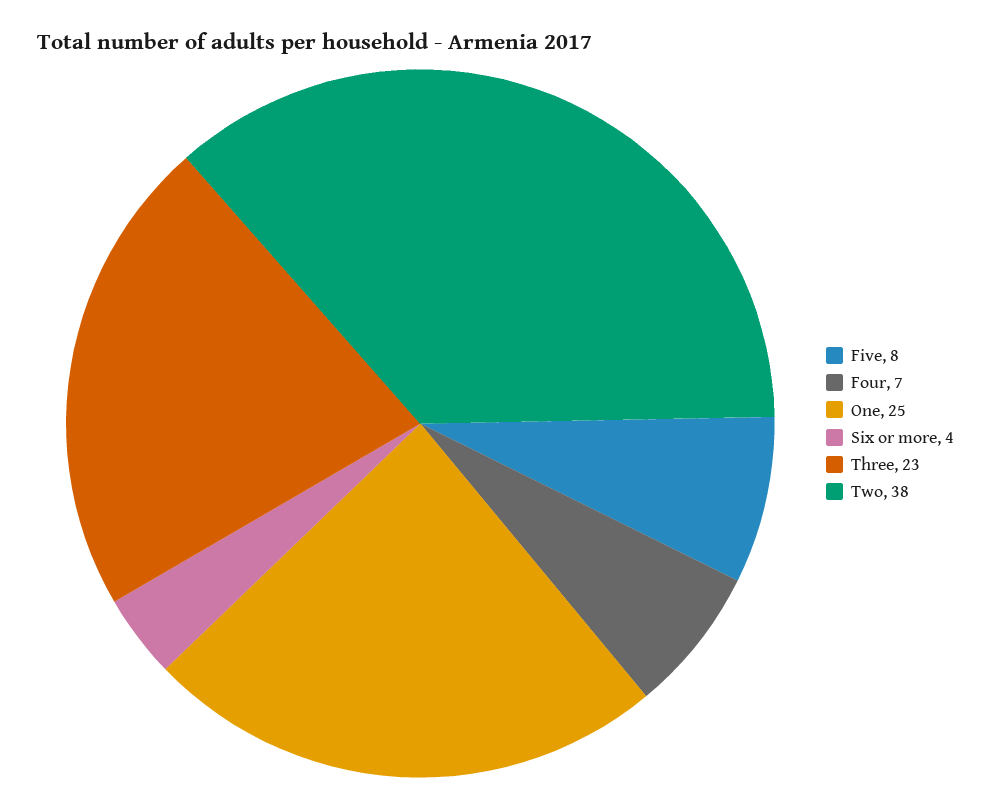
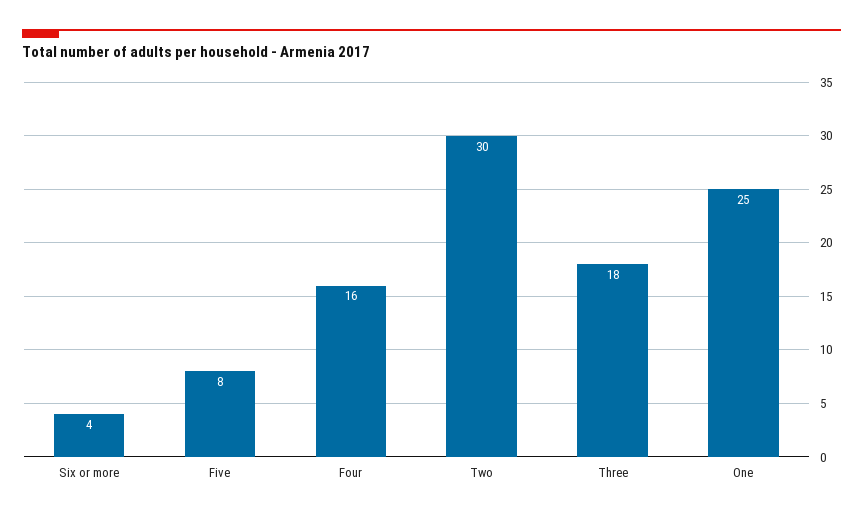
  {
    "Five": 8,
-   "Four": 7,
+   "Four": 16,
    "One": 25,
    "Six or more": 4,
-   "Three": 23,
+   "Three": 18,
-   "Two": 38
+   "Two": 30
  }

